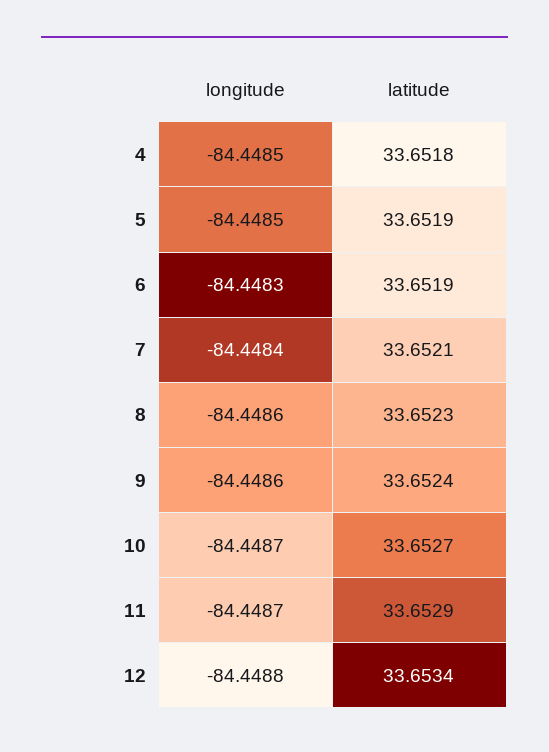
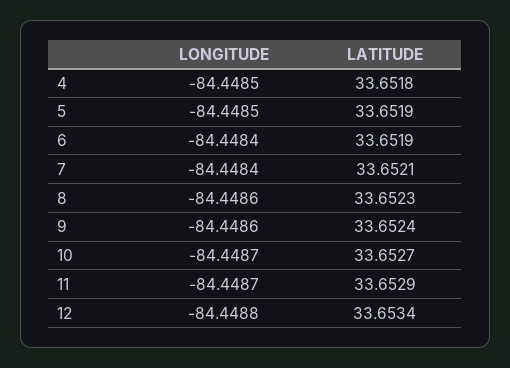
  {
    "longitude": {
      "4": -84.4485,
      "5": -84.4485,
-     "6": -84.4483,
+     "6": -84.4484,
      "7": -84.4484,
      "8": -84.4486,
      "9": -84.4486,
      "10": -84.4487,
      "11": -84.4487,
      "12": -84.4488
    },
    "latitude": {
      "4": 33.6518,
      "5": 33.6519,
      "6": 33.6519,
      "7": 33.6521,
      "8": 33.6523,
      "9": 33.6524,
      "10": 33.6527,
      "11": 33.6529,
      "12": 33.6534
    }
  }

